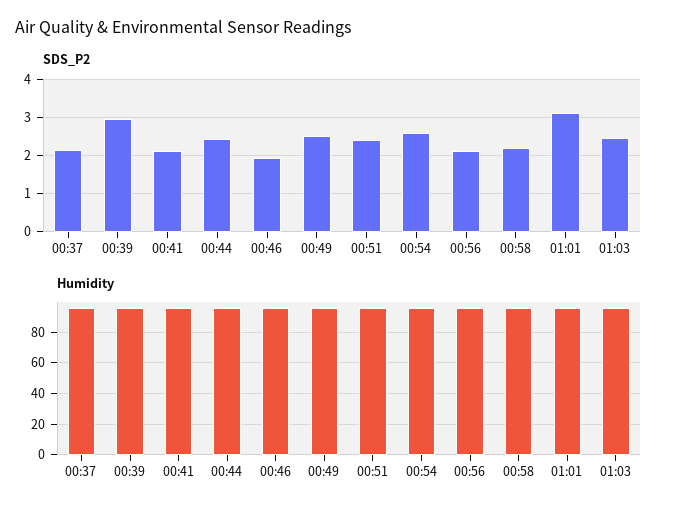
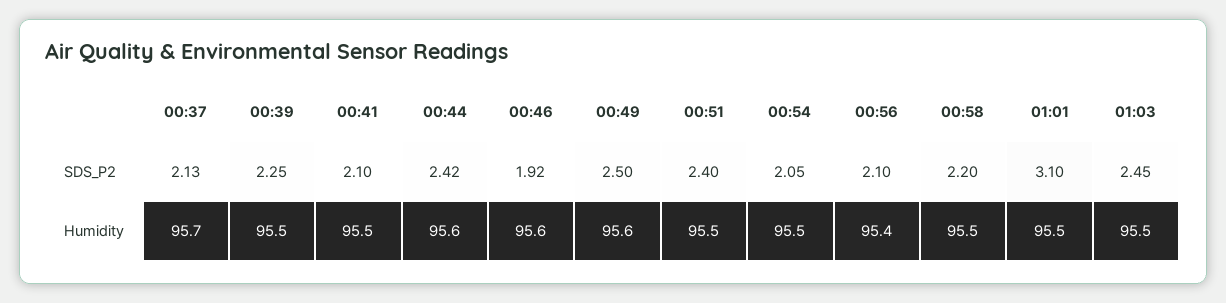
  {
    "SDS_P2": {
      "00:37": 2.13,
-     "00:39": 3,
+     "00:39": 2.25,
      "00:41": 2.1,
      "00:44": 2.42,
      "00:46": 1.92,
      "00:49": 2.5,
      "00:51": 2.4,
-     "00:54": 2.6,
+     "00:54": 2.05,
      "00:56": 2.1,
      "00:58": 2.2,
      "01:01": 3.1,
      "01:03": 2.45
    },
    "Humidity": {
      "00:37": 95.7,
      "00:39": 95.5,
      "00:41": 95.5,
      "00:44": 95.6,
      "00:46": 95.6,
      "00:49": 95.6,
      "00:51": 95.5,
      "00:54": 95.5,
      "00:56": 95.4,
      "00:58": 95.5,
      "01:01": 95.5,
      "01:03": 95.5
    }
  }

